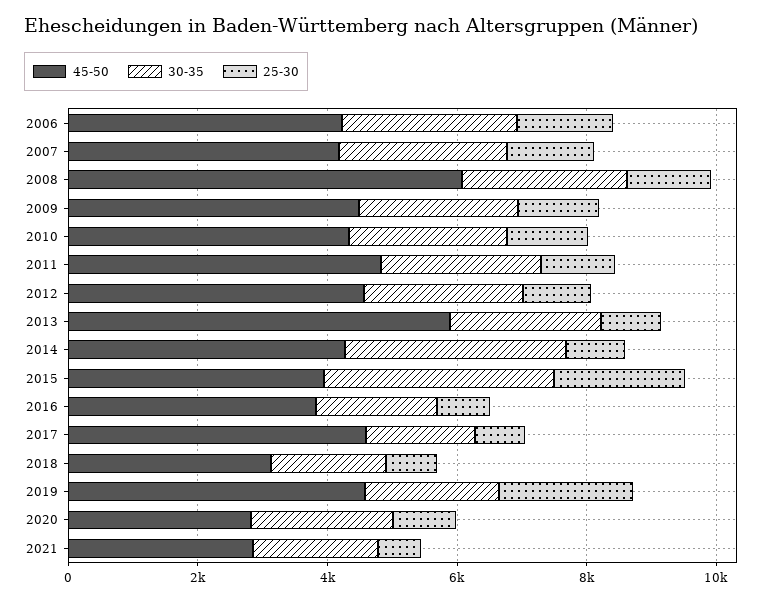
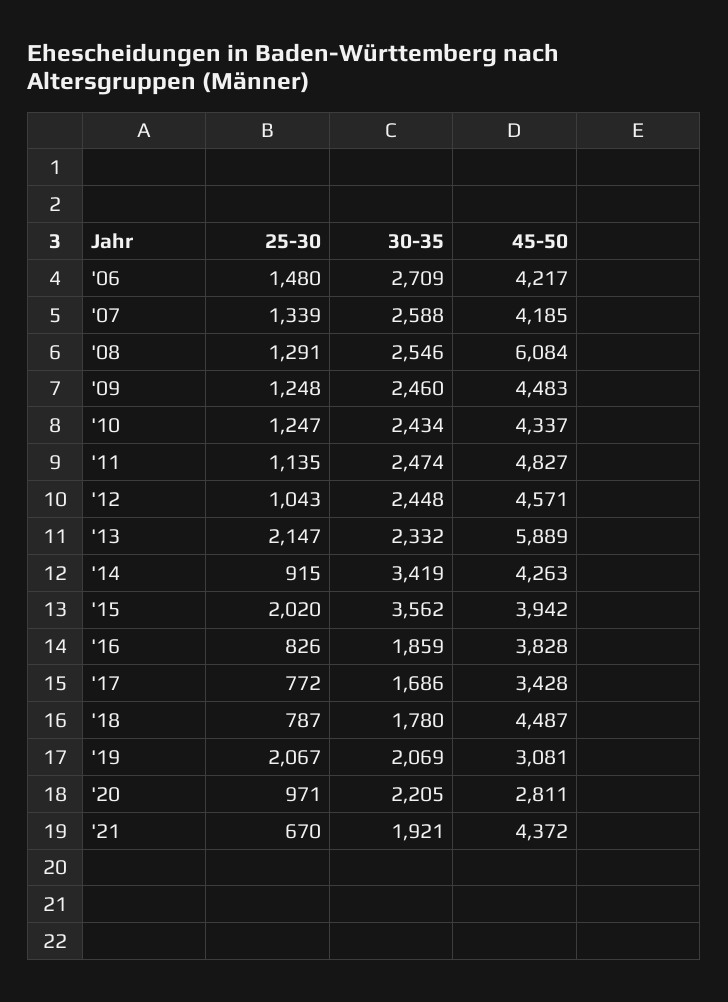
  {
    "45-50": {
      "2006": 4217,
      "2007": 4185,
      "2008": 6084,
      "2009": 4483,
      "2010": 4337,
      "2011": 4827,
      "2012": 4571,
      "2013": 5889,
      "2014": 4263,
      "2015": 3942,
      "2016": 3828,
-     "2017": 4500,
+     "2017": 3428,
-     "2018": 3000,
+     "2018": 4487,
-     "2019": 4500,
+     "2019": 3081,
      "2020": 2811,
-     "2021": 3000
+     "2021": 4372
    },
    "30-35": {
      "2006": 2709,
      "2007": 2588,
      "2008": 2546,
      "2009": 2460,
      "2010": 2434,
      "2011": 2474,
      "2012": 2448,
      "2013": 2332,
      "2014": 3419,
      "2015": 3562,
      "2016": 1859,
      "2017": 1686,
      "2018": 1780,
      "2019": 2069,
      "2020": 2205,
      "2021": 1921
    },
    "25-30": {
      "2006": 1480,
      "2007": 1339,
      "2008": 1291,
      "2009": 1248,
      "2010": 1247,
      "2011": 1135,
      "2012": 1043,
-     "2013": 1000,
+     "2013": 2147,
      "2014": 915,
      "2015": 2020,
      "2016": 826,
      "2017": 772,
      "2018": 787,
      "2019": 2067,
      "2020": 971,
      "2021": 670
    }
  }

